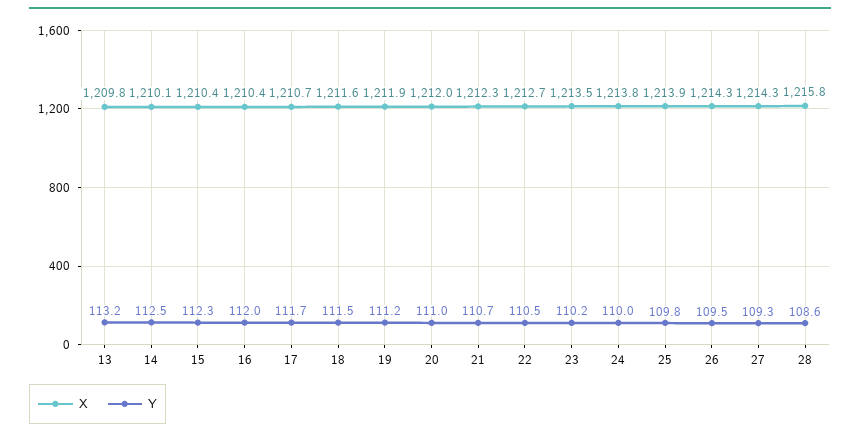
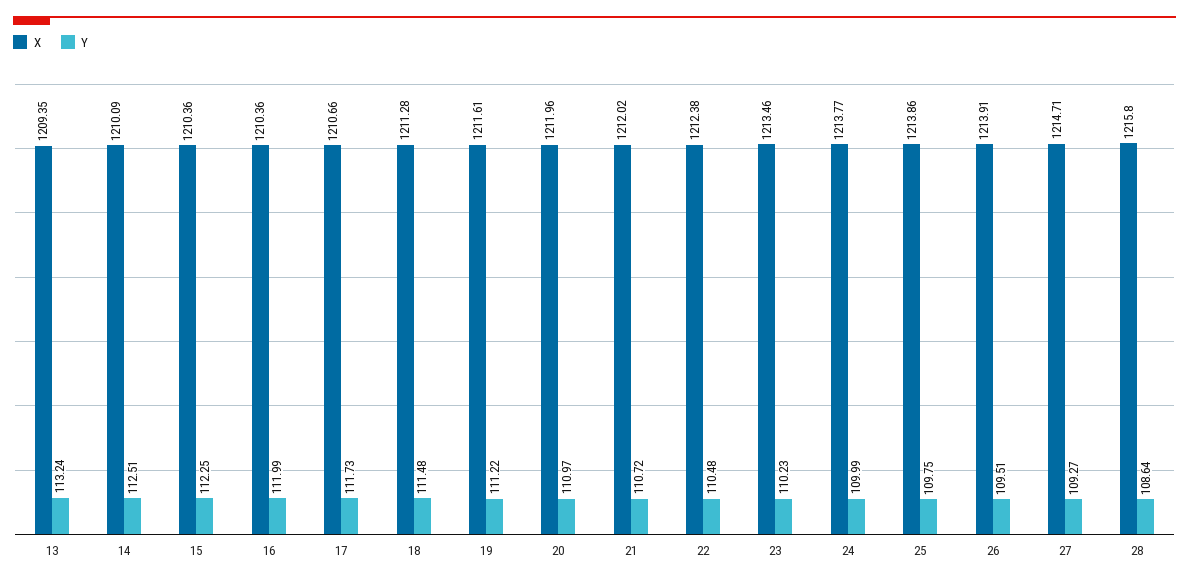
  {
    "X": {
-     "13": 1209.8,
+     "13": 1209.35,
      "14": 1210.09,
      "15": 1210.36,
      "16": 1210.36,
      "17": 1210.66,
-     "18": 1211.6,
+     "18": 1211.28,
-     "19": 1211.9,
+     "19": 1211.61,
      "20": 1211.96,
-     "21": 1212.3,
+     "21": 1212.02,
-     "22": 1212.7,
+     "22": 1212.38,
      "23": 1213.46,
      "24": 1213.77,
      "25": 1213.86,
-     "26": 1214.3,
+     "26": 1213.91,
-     "27": 1214.3,
+     "27": 1214.71,
      "28": 1215.8
    },
    "Y": {
      "13": 113.24,
      "14": 112.51,
      "15": 112.25,
      "16": 111.99,
      "17": 111.73,
      "18": 111.48,
      "19": 111.22,
      "20": 110.97,
      "21": 110.72,
      "22": 110.48,
      "23": 110.23,
      "24": 109.99,
      "25": 109.75,
      "26": 109.51,
      "27": 109.27,
      "28": 108.64
    }
  }

